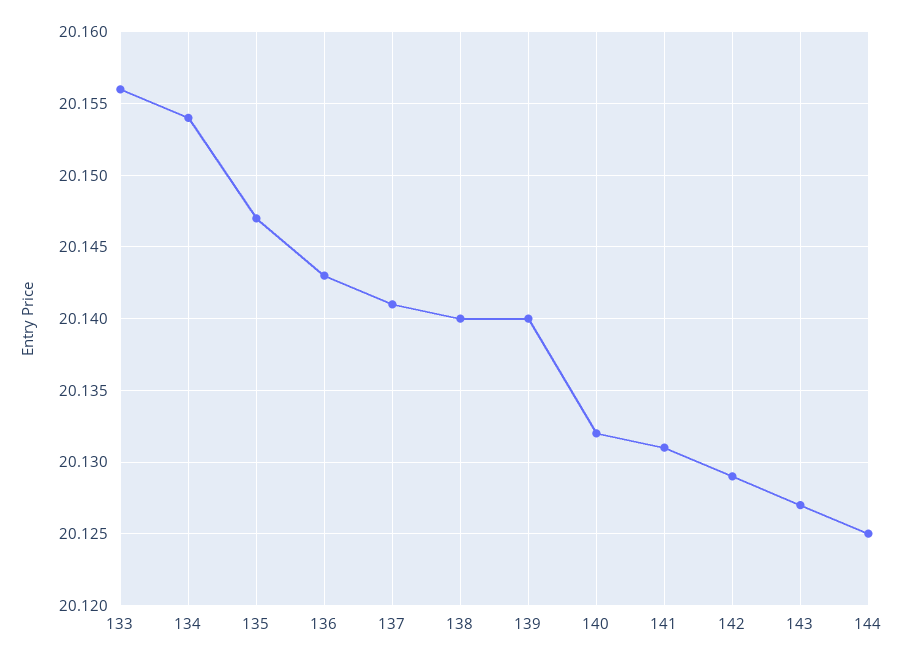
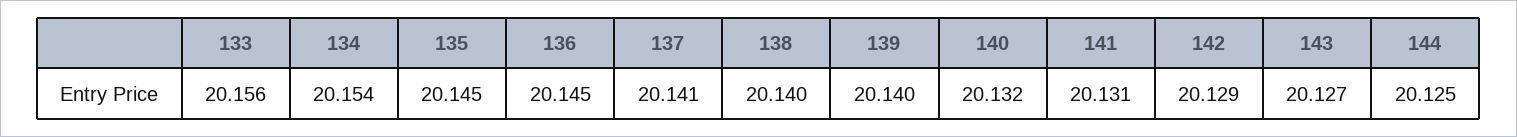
  {
    "133": 20.156,
    "134": 20.154,
-   "135": 20.147,
+   "135": 20.145,
-   "136": 20.143,
+   "136": 20.145,
    "137": 20.141,
    "138": 20.14,
    "139": 20.14,
    "140": 20.132,
    "141": 20.131,
    "142": 20.129,
    "143": 20.127,
    "144": 20.125
  }

